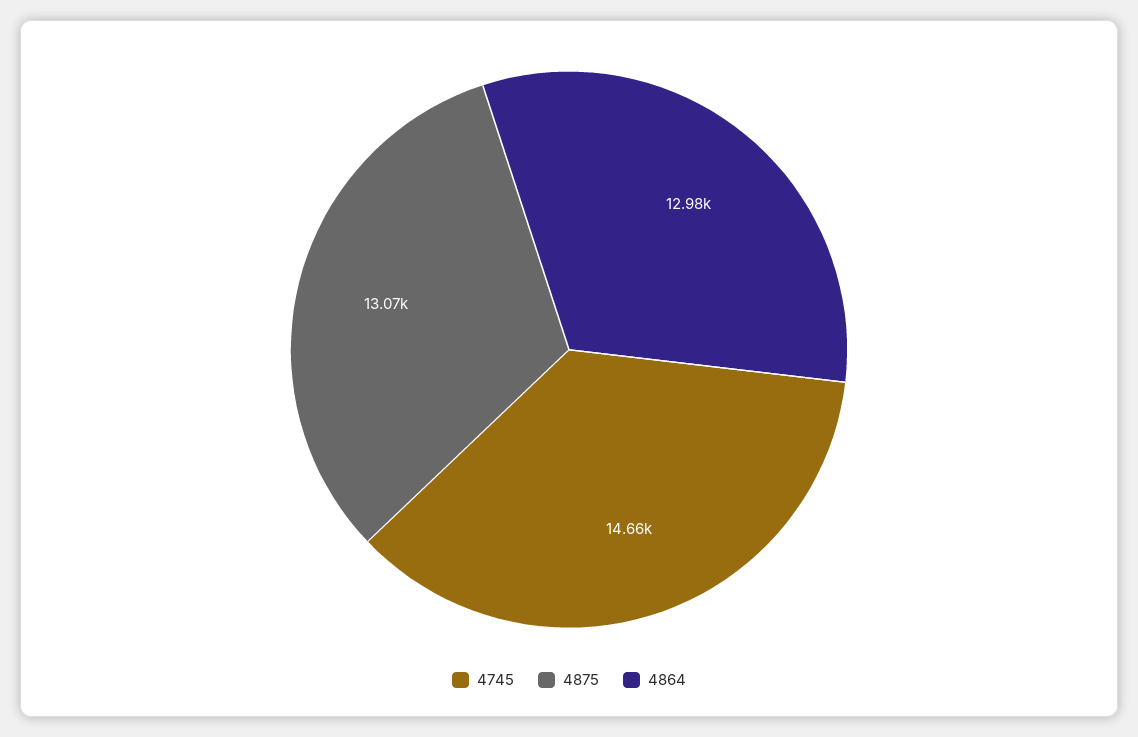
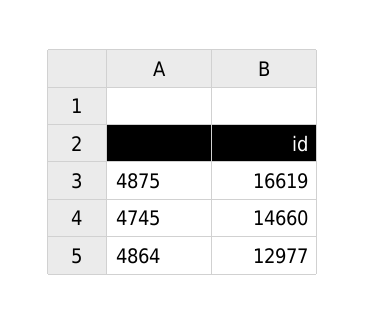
  {
    "4745": 14660,
-   "4875": 13070,
+   "4875": 16619,
    "4864": 12977
  }

